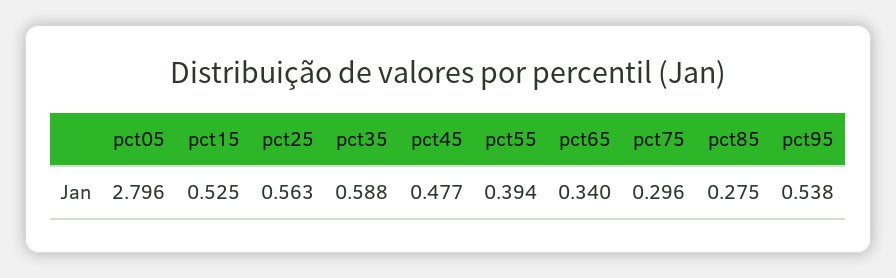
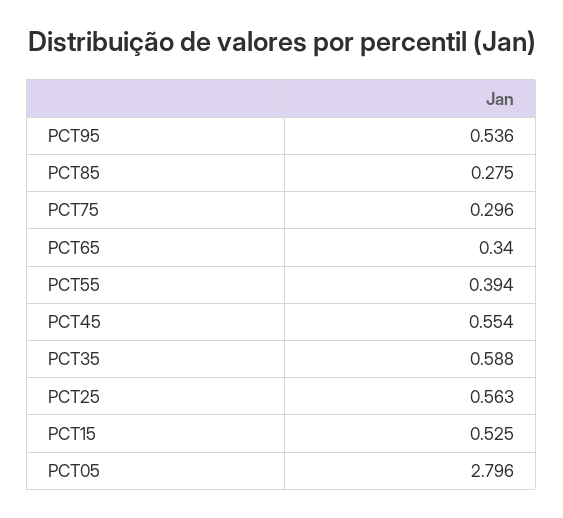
  {
    "pct05": 2.796,
    "pct15": 0.525,
    "pct25": 0.563,
    "pct35": 0.588,
-   "pct45": 0.477,
+   "pct45": 0.554,
    "pct55": 0.394,
    "pct65": 0.34,
    "pct75": 0.296,
    "pct85": 0.275,
-   "pct95": 0.538
+   "pct95": 0.536
  }

